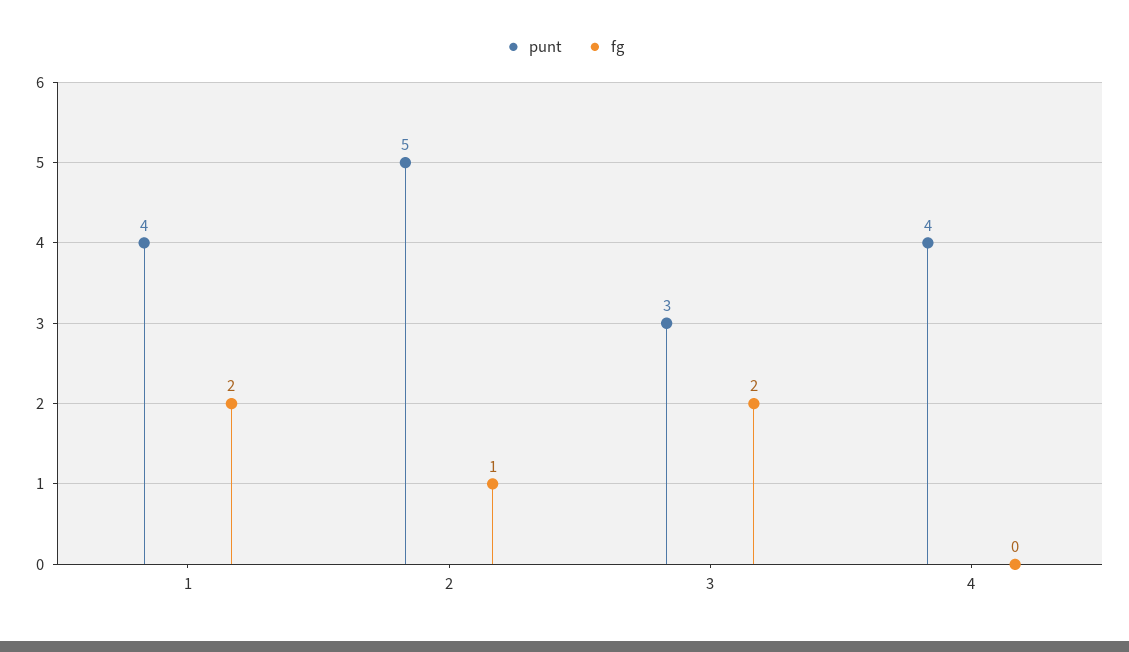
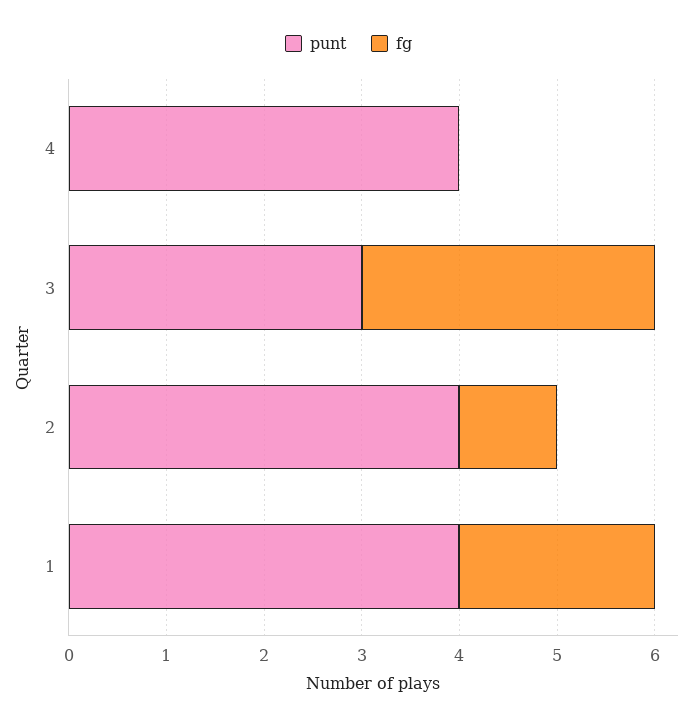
  {
    "punt": {
      "1": 4,
-     "2": 5,
+     "2": 4,
      "3": 3,
      "4": 4
    },
    "fg": {
      "1": 2,
      "2": 1,
-     "3": 2,
+     "3": 3,
      "4": 0
    }
  }

